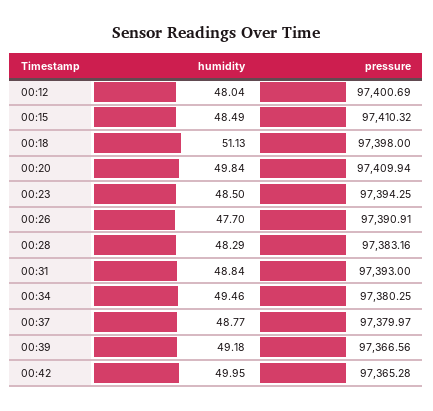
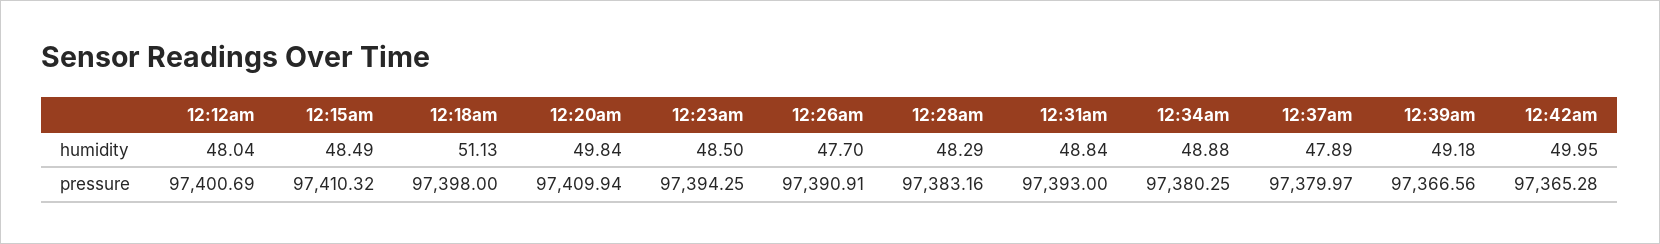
  {
    "humidity": {
      "00:12": 48.04,
      "00:15": 48.49,
      "00:18": 51.13,
      "00:20": 49.84,
      "00:23": 48.5,
      "00:26": 47.7,
      "00:28": 48.29,
      "00:31": 48.84,
-     "00:34": 49.46,
+     "00:34": 48.88,
-     "00:37": 48.77,
+     "00:37": 47.89,
      "00:39": 49.18,
      "00:42": 49.95
    },
    "pressure": {
      "00:12": 97400.69,
      "00:15": 97410.32,
      "00:18": 97398,
      "00:20": 97409.94,
      "00:23": 97394.25,
      "00:26": 97390.91,
      "00:28": 97383.16,
      "00:31": 97393,
      "00:34": 97380.25,
      "00:37": 97379.97,
      "00:39": 97366.56,
      "00:42": 97365.28
    }
  }

